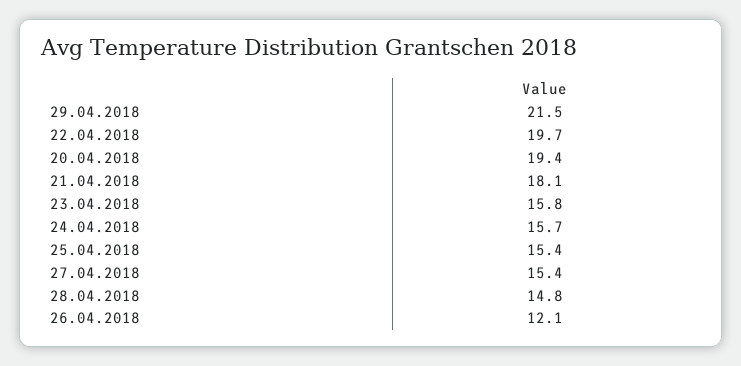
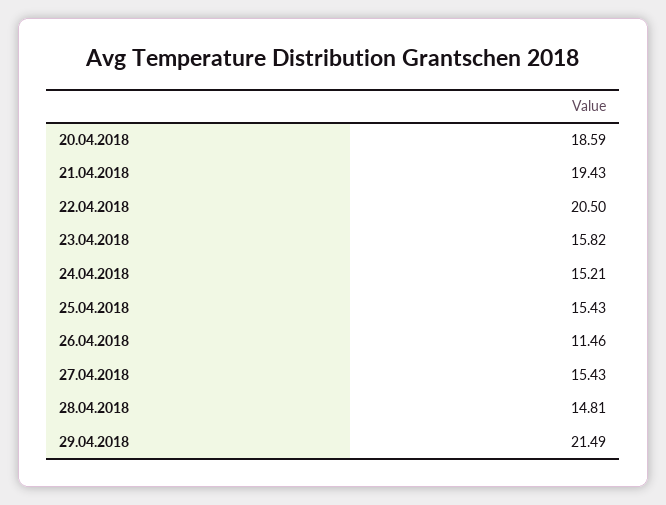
  {
    "29.04.2018": 21.49,
-   "22.04.2018": 19.7,
+   "22.04.2018": 20.5,
-   "20.04.2018": 19.4,
+   "20.04.2018": 18.59,
-   "21.04.2018": 18.1,
+   "21.04.2018": 19.43,
    "23.04.2018": 15.82,
-   "24.04.2018": 15.7,
+   "24.04.2018": 15.21,
    "25.04.2018": 15.43,
    "27.04.2018": 15.43,
    "28.04.2018": 14.81,
-   "26.04.2018": 12.1
+   "26.04.2018": 11.46
  }

